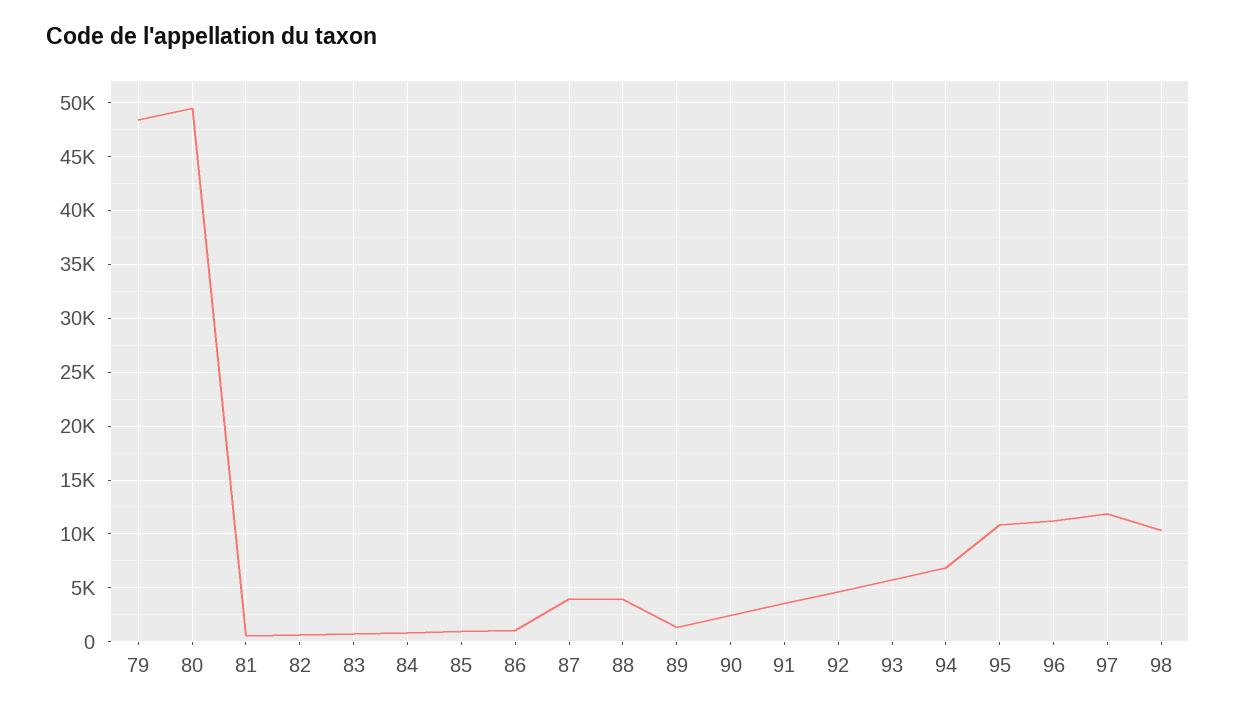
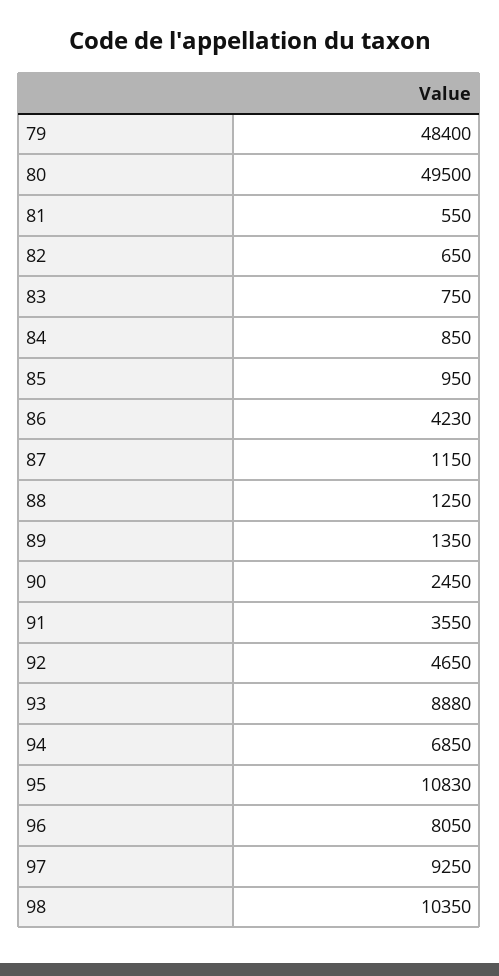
  {
    "79": 48400,
    "80": 49500,
    "81": 550,
    "82": 650,
    "83": 750,
    "84": 850,
    "85": 950,
-   "86": 1000,
+   "86": 4230,
-   "87": 4000,
+   "87": 1150,
-   "88": 4000,
+   "88": 1250,
    "89": 1350,
    "90": 2450,
    "91": 3550,
    "92": 4650,
-   "93": 6000,
+   "93": 8880,
    "94": 6850,
    "95": 10830,
-   "96": 11000,
+   "96": 8050,
-   "97": 12000,
+   "97": 9250,
    "98": 10350
  }

